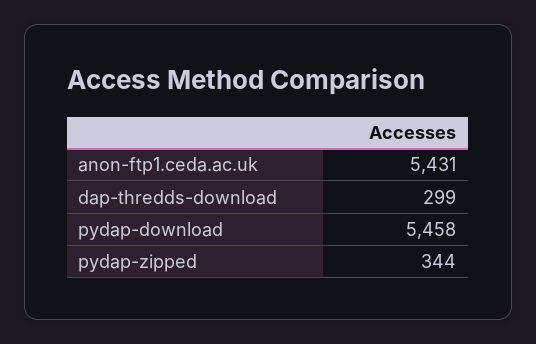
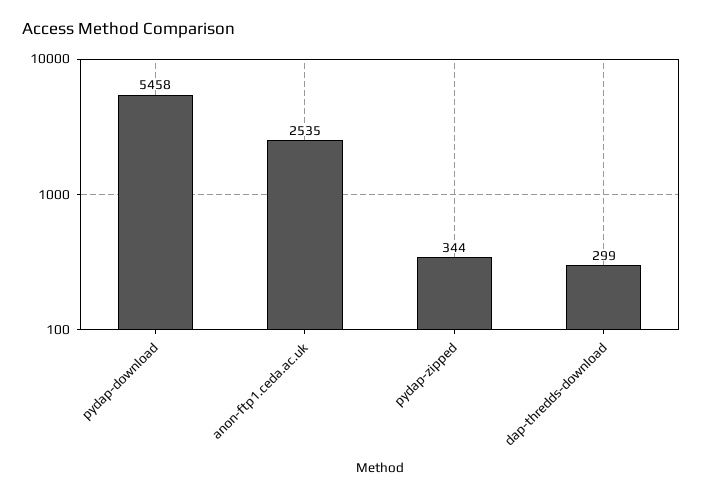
  {
-   "anon-ftp1.ceda.ac.uk": 5431,
+   "anon-ftp1.ceda.ac.uk": 2535,
    "dap-thredds-download": 299,
    "pydap-download": 5458,
    "pydap-zipped": 344
  }

